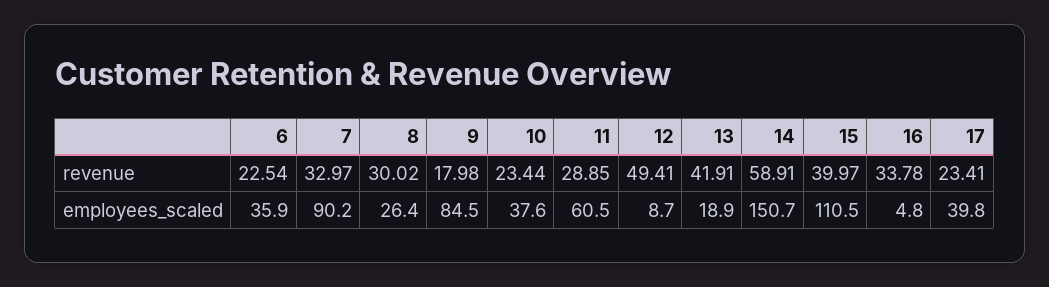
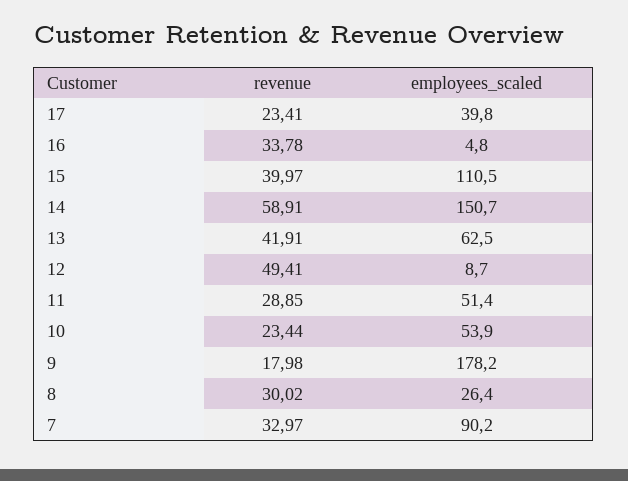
  {
-   "6": {
-     "revenue": 22.54,
-     "employees_scaled": 35.9
-   },
    "7": {
      "revenue": 32.97,
      "employees_scaled": 90.2
    },
    "8": {
      "revenue": 30.02,
      "employees_scaled": 26.4
    },
    "9": {
      "revenue": 17.98,
-     "employees_scaled": 84.5
+     "employees_scaled": 178.2
    },
    "10": {
      "revenue": 23.44,
-     "employees_scaled": 37.6
+     "employees_scaled": 53.9
    },
    "11": {
      "revenue": 28.85,
-     "employees_scaled": 60.5
+     "employees_scaled": 51.4
    },
    "12": {
      "revenue": 49.41,
      "employees_scaled": 8.7
    },
    "13": {
      "revenue": 41.91,
-     "employees_scaled": 18.9
+     "employees_scaled": 62.5
    },
    "14": {
      "revenue": 58.91,
      "employees_scaled": 150.7
    },
    "15": {
      "revenue": 39.97,
      "employees_scaled": 110.5
    },
    "16": {
      "revenue": 33.78,
      "employees_scaled": 4.8
    },
    "17": {
      "revenue": 23.41,
      "employees_scaled": 39.8
    }
  }

